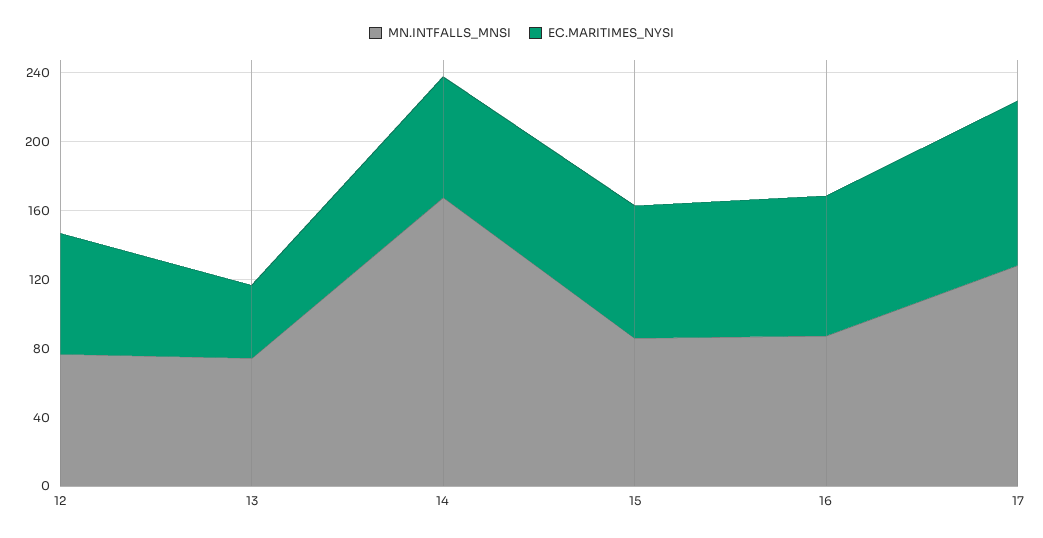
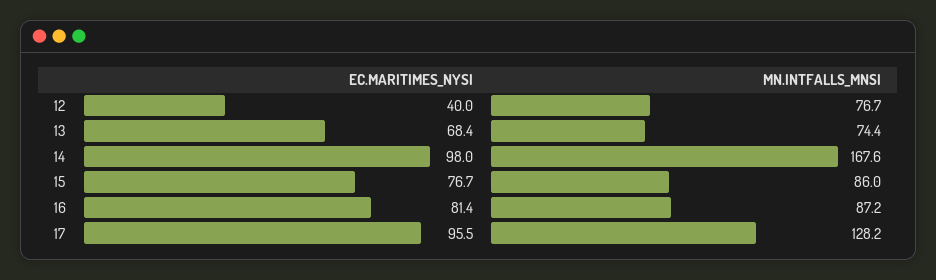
  {
    "MN.INTFALLS_MNSI": {
      "12": 76.7,
      "13": 74.4,
      "14": 167.6,
      "15": 86,
      "16": 87.2,
      "17": 128.2
    },
    "EC.MARITIMES_NYSI": {
-     "12": 70,
+     "12": 40,
-     "13": 40,
+     "13": 68.4,
-     "14": 70,
+     "14": 98,
      "15": 76.7,
      "16": 81.4,
      "17": 95.5
    }
  }

